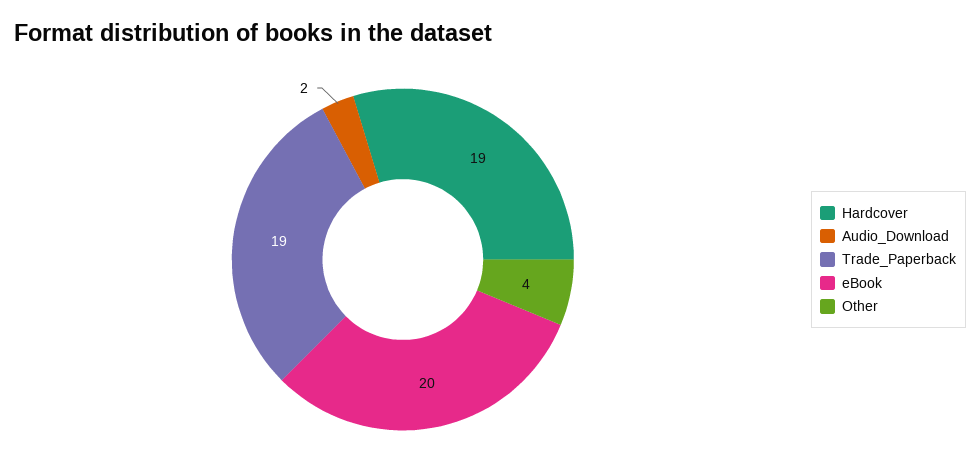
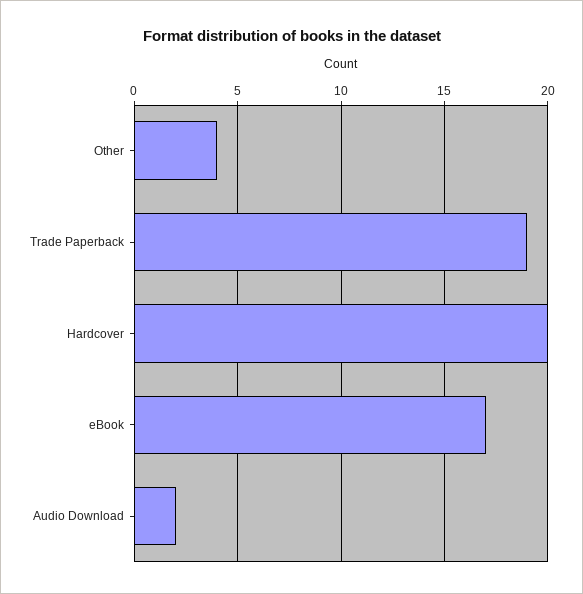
  {
-   "Hardcover": 19,
+   "Hardcover": 20,
    "Audio_Download": 2,
    "Trade_Paperback": 19,
-   "eBook": 20,
+   "eBook": 17,
    "Other": 4
  }

